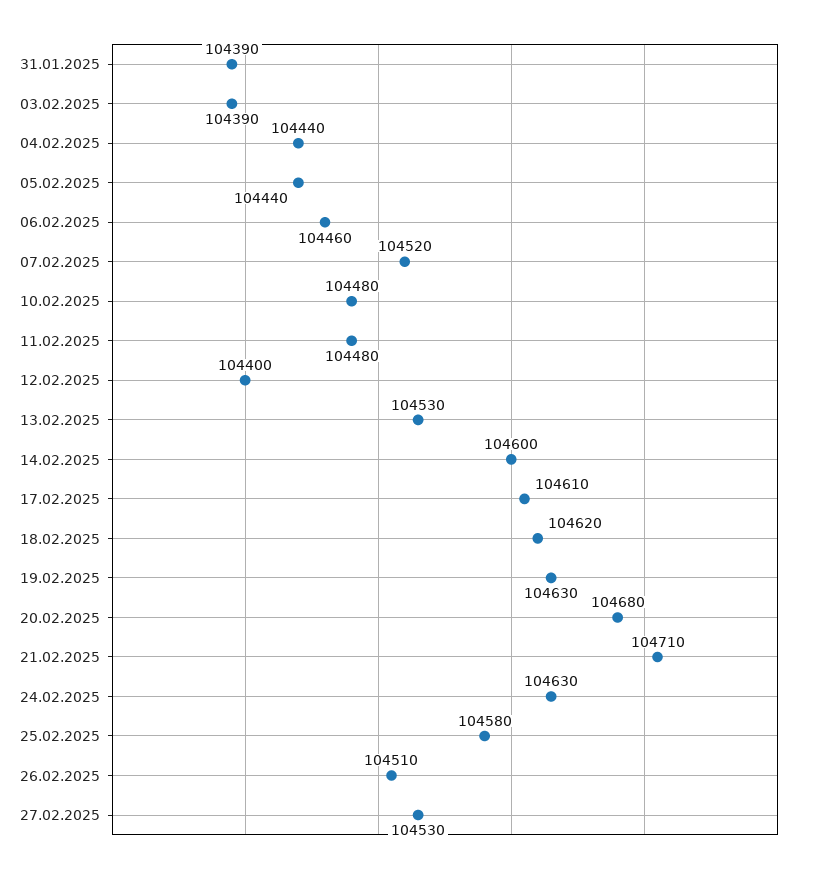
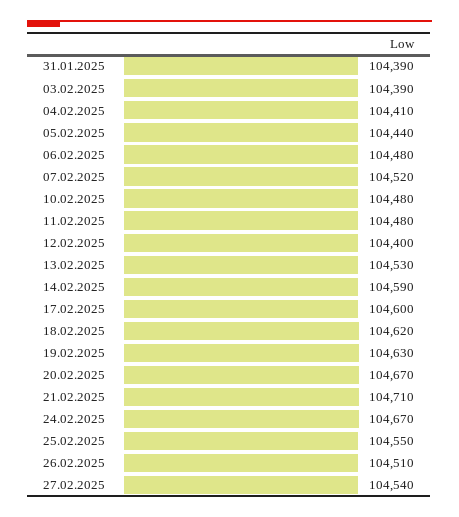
  {
    "31.01.2025": 104390,
    "03.02.2025": 104390,
-   "04.02.2025": 104440,
+   "04.02.2025": 104410,
    "05.02.2025": 104440,
-   "06.02.2025": 104460,
+   "06.02.2025": 104480,
    "07.02.2025": 104520,
    "10.02.2025": 104480,
    "11.02.2025": 104480,
    "12.02.2025": 104400,
    "13.02.2025": 104530,
-   "14.02.2025": 104600,
+   "14.02.2025": 104590,
-   "17.02.2025": 104610,
+   "17.02.2025": 104600,
    "18.02.2025": 104620,
    "19.02.2025": 104630,
-   "20.02.2025": 104680,
+   "20.02.2025": 104670,
    "21.02.2025": 104710,
-   "24.02.2025": 104630,
+   "24.02.2025": 104670,
-   "25.02.2025": 104580,
+   "25.02.2025": 104550,
    "26.02.2025": 104510,
-   "27.02.2025": 104530
+   "27.02.2025": 104540
  }

